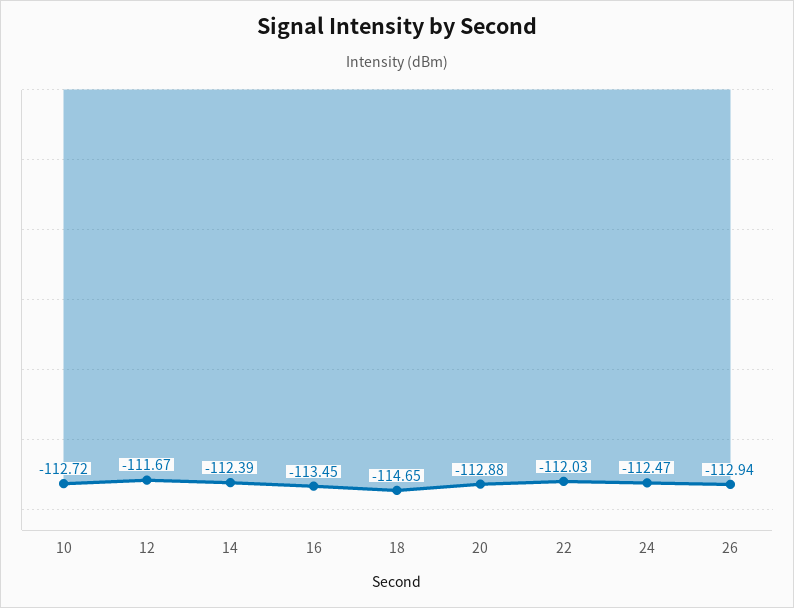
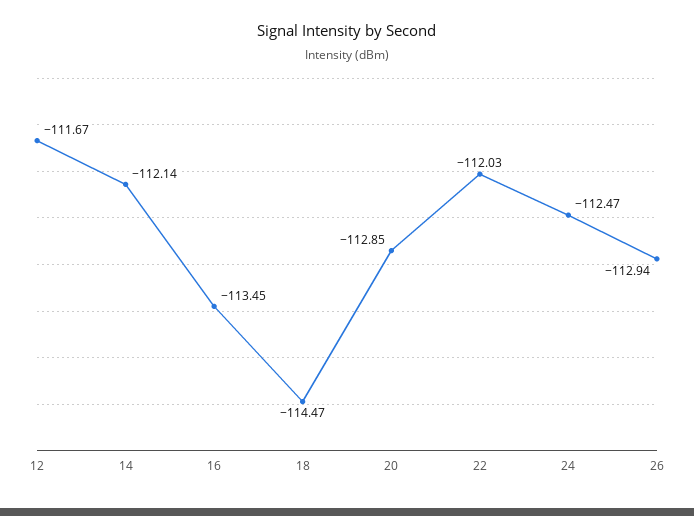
  {
-   "10": -112.72,
    "12": -111.67,
-   "14": -112.39,
+   "14": -112.14,
    "16": -113.45,
-   "18": -114.65,
+   "18": -114.47,
-   "20": -112.88,
+   "20": -112.85,
    "22": -112.03,
    "24": -112.47,
    "26": -112.94
  }

